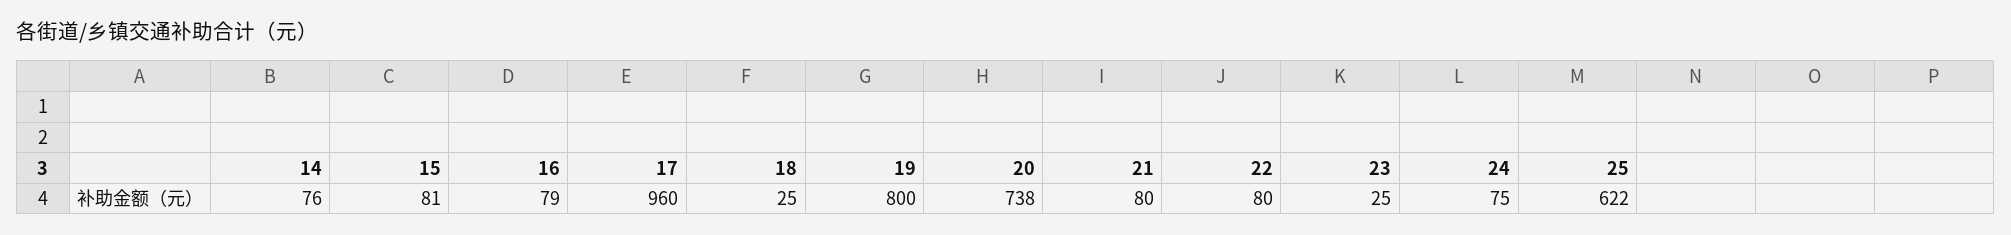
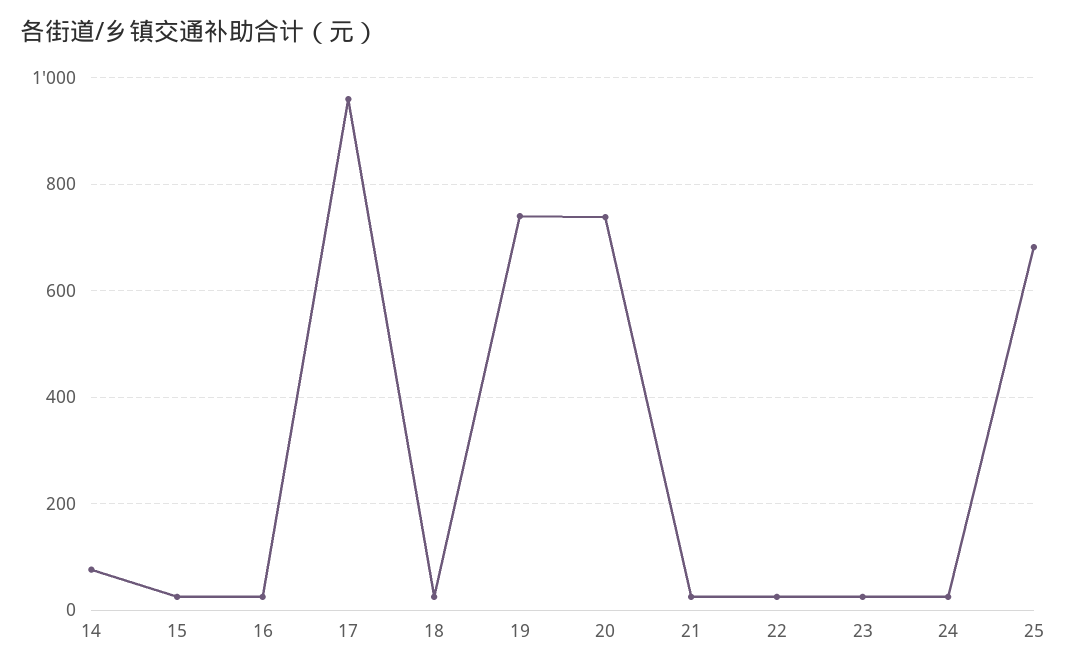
  {
    "14": 76,
-   "15": 81,
+   "15": 20,
-   "16": 79,
+   "16": 20,
    "17": 960,
    "18": 25,
-   "19": 800,
+   "19": 740,
    "20": 738,
-   "21": 80,
+   "21": 20,
-   "22": 80,
+   "22": 20,
    "23": 25,
-   "24": 75,
+   "24": 20,
-   "25": 622
+   "25": 680
  }

